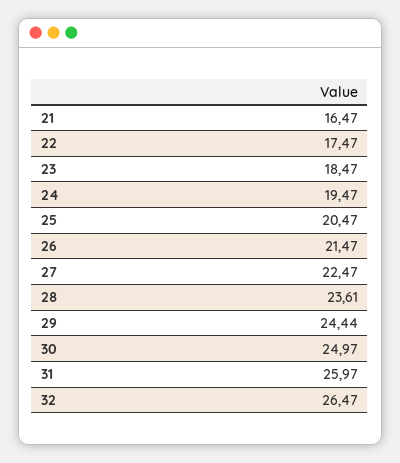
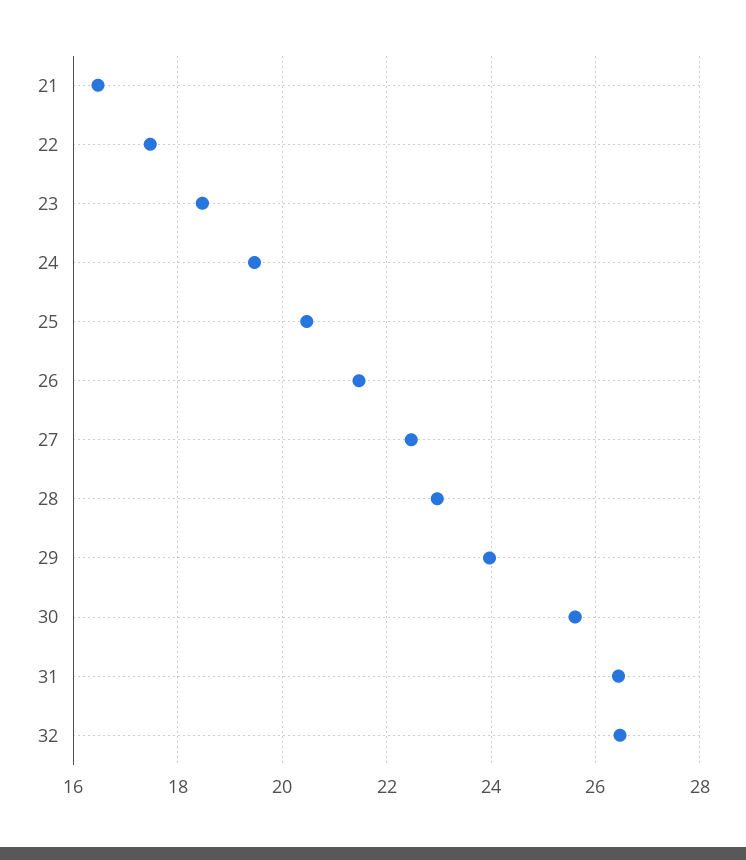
  {
    "21": 16.47,
    "22": 17.47,
    "23": 18.47,
    "24": 19.47,
    "25": 20.47,
    "26": 21.47,
    "27": 22.47,
-   "28": 23.61,
+   "28": 23,
-   "29": 24.44,
+   "29": 24,
-   "30": 24.97,
+   "30": 25.6,
-   "31": 25.97,
+   "31": 26.4,
    "32": 26.47
  }

